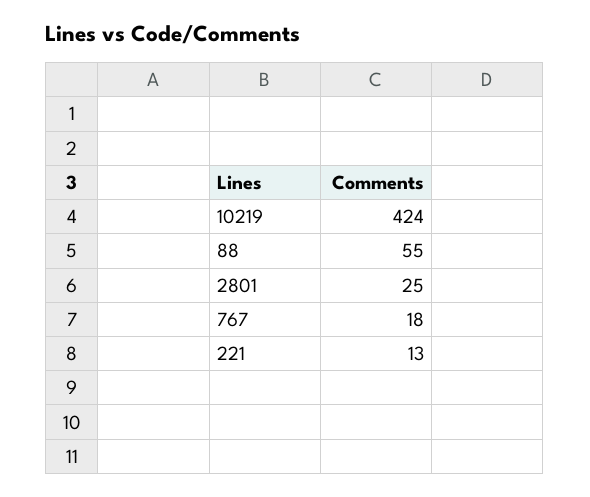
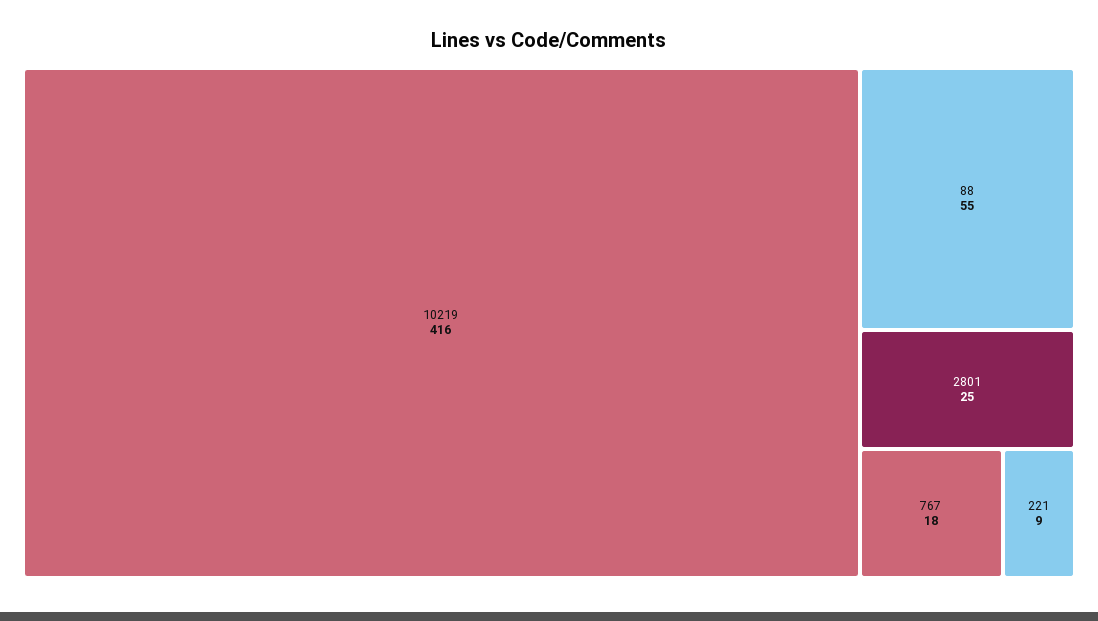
  {
-   "10219": 424,
+   "10219": 416,
    "88": 55,
    "2801": 25,
    "767": 18,
-   "221": 13
+   "221": 9
  }

